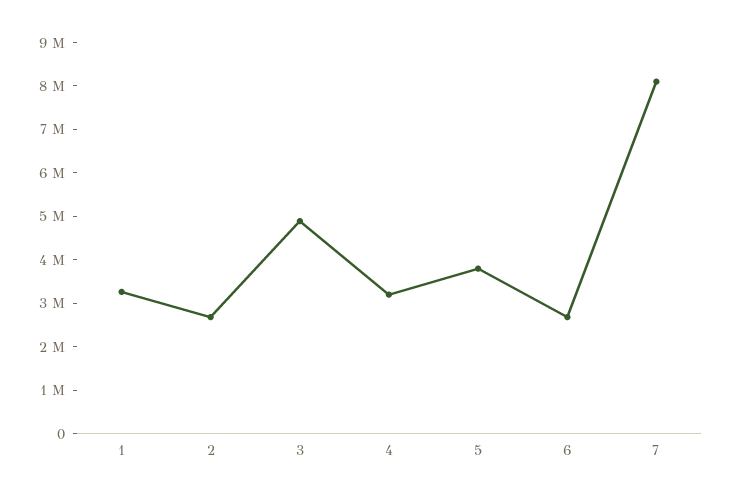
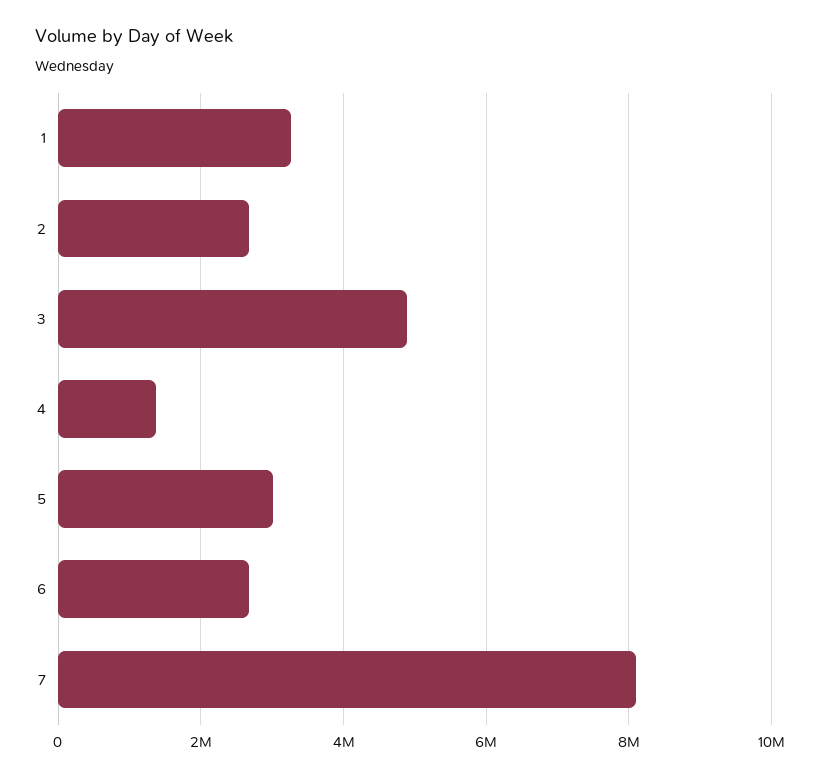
  {
    "1": 3200000,
    "2": 2600000,
    "3": 4800000,
-   "4": 3200000,
+   "4": 1400000,
-   "5": 3800000,
+   "5": 3000000,
    "6": 2600000,
    "7": 8200000
  }

